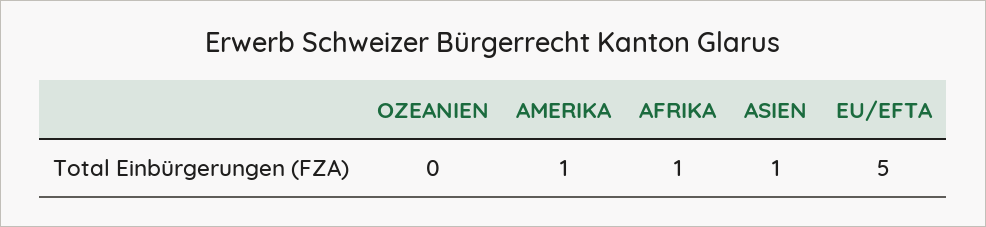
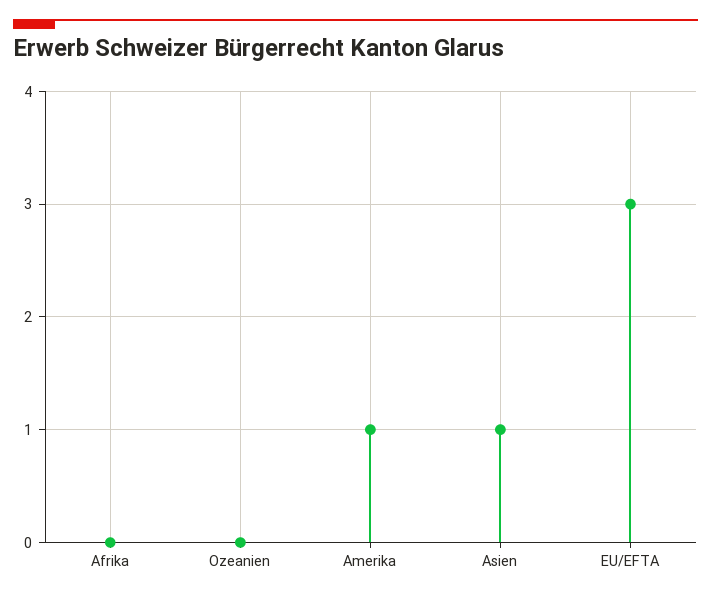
  {
    "OZEANIEN": 0,
    "AMERIKA": 1,
-   "AFRIKA": 1,
+   "AFRIKA": 0,
    "ASIEN": 1,
-   "EU/EFTA": 5
+   "EU/EFTA": 3
  }

